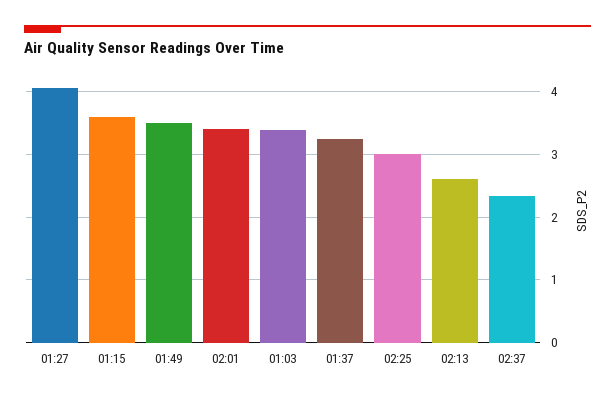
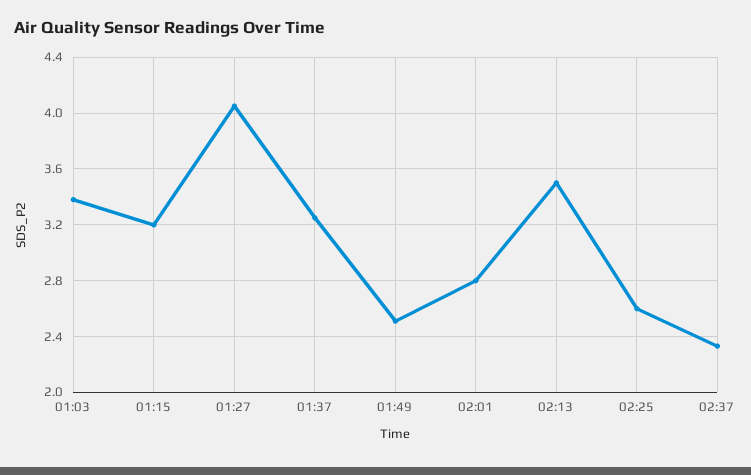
  {
    "01:27": 4.05,
-   "01:15": 3.6,
+   "01:15": 3.2,
-   "01:49": 3.5,
+   "01:49": 2.5,
-   "02:01": 3.4,
+   "02:01": 2.8,
    "01:03": 3.4,
    "01:37": 3.25,
-   "02:25": 3,
+   "02:25": 2.6,
-   "02:13": 2.6,
+   "02:13": 3.5,
    "02:37": 2.35
  }

